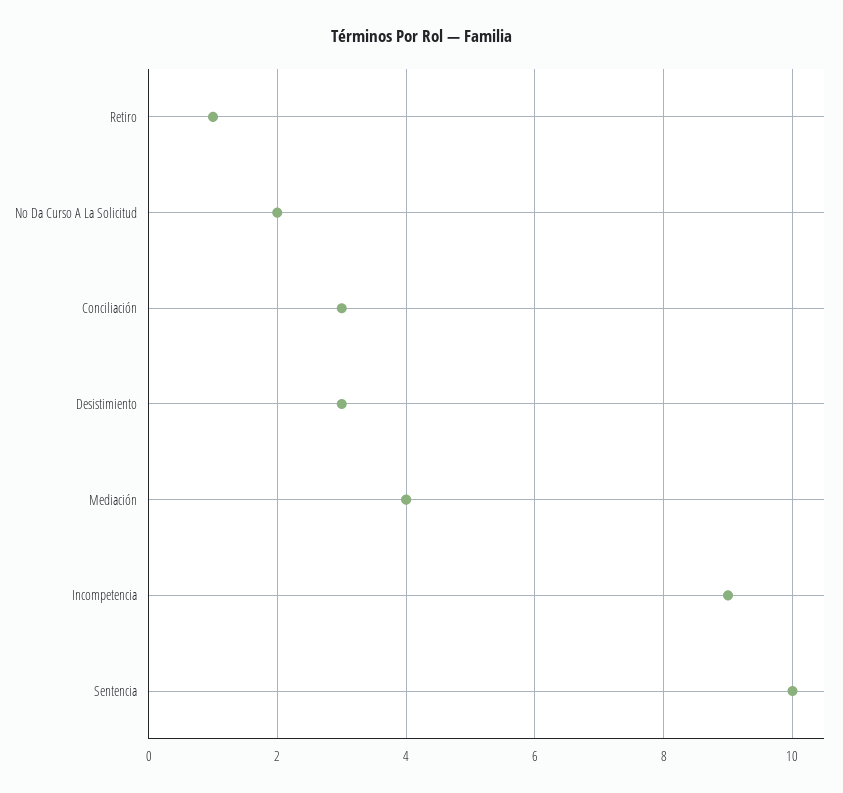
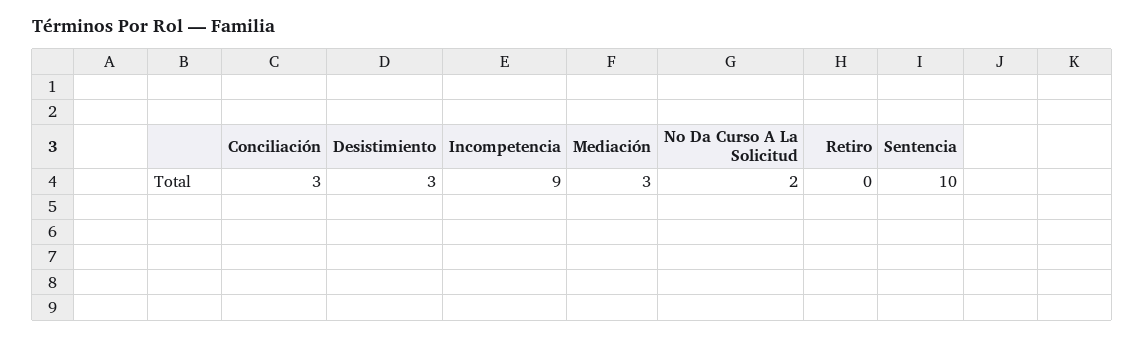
  {
-   "Retiro": 1,
+   "Retiro": 0,
    "No Da Curso A La Solicitud": 2,
    "Conciliación": 3,
    "Desistimiento": 3,
-   "Mediación": 4,
+   "Mediación": 3,
    "Incompetencia": 9,
    "Sentencia": 10
  }

